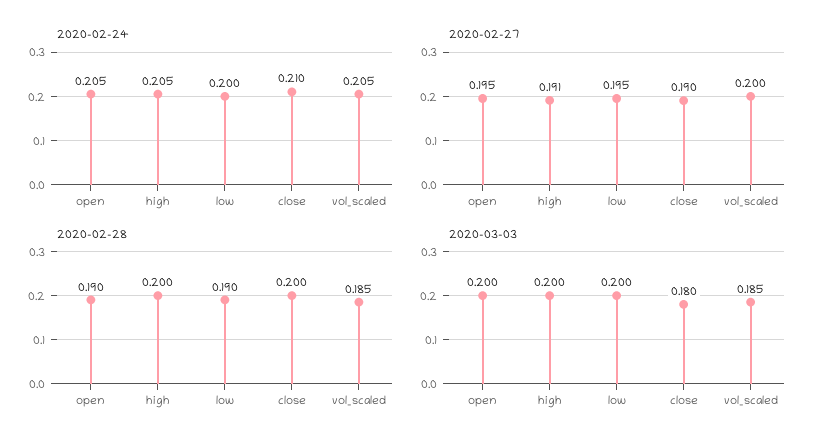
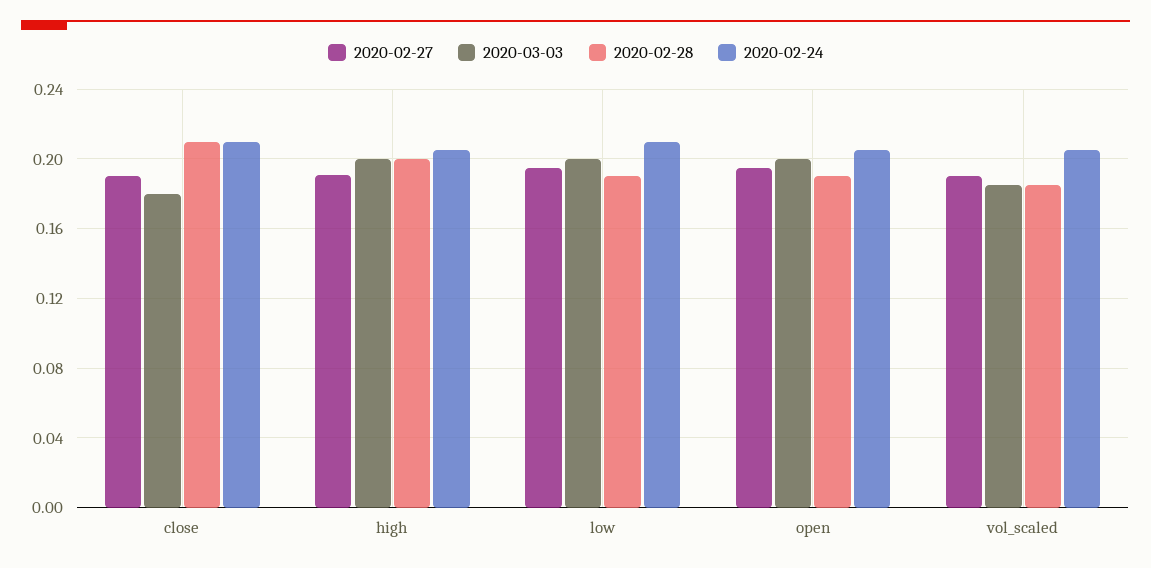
  {
    "2020-02-24": {
      "open": 0.205,
      "high": 0.205,
-     "low": 0.2,
+     "low": 0.21,
      "close": 0.21,
      "vol_scaled": 0.205
    },
    "2020-02-27": {
      "open": 0.195,
      "high": 0.191,
      "low": 0.195,
      "close": 0.19,
-     "vol_scaled": 0.2
+     "vol_scaled": 0.19
    },
    "2020-02-28": {
      "open": 0.19,
      "high": 0.2,
      "low": 0.19,
-     "close": 0.2,
+     "close": 0.21,
      "vol_scaled": 0.185
    },
    "2020-03-03": {
      "open": 0.2,
      "high": 0.2,
      "low": 0.2,
      "close": 0.18,
      "vol_scaled": 0.185
    }
  }

